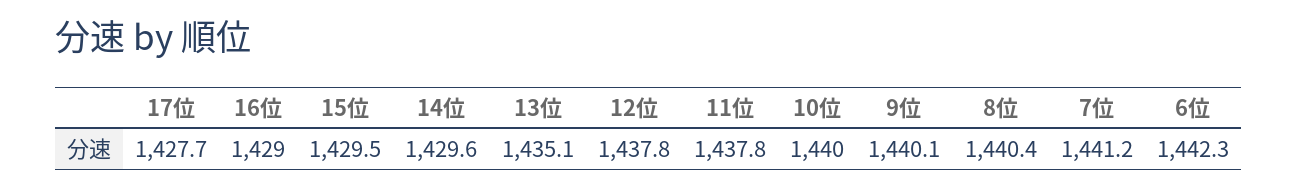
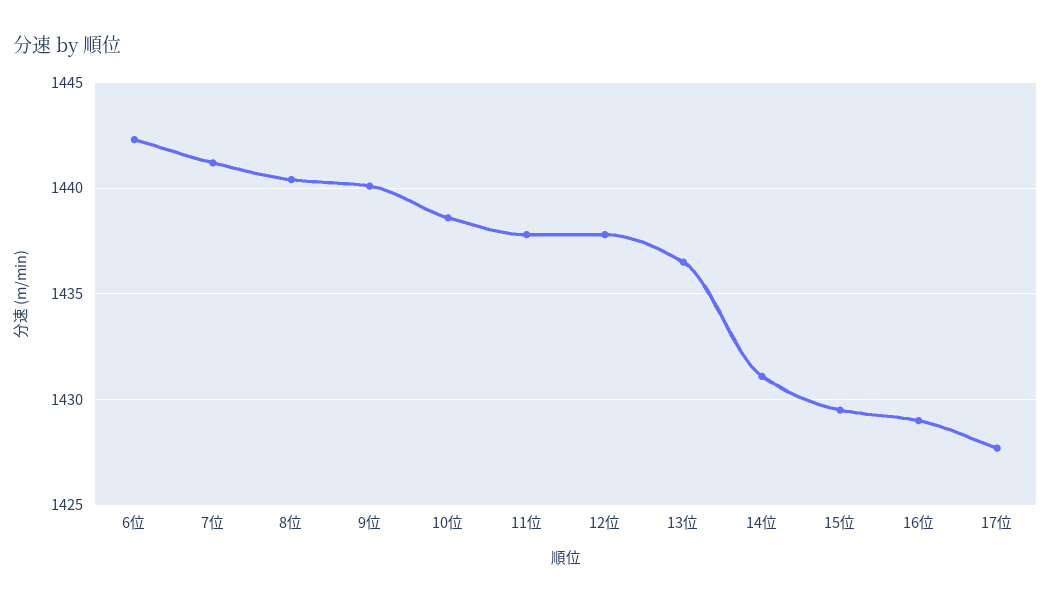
  {
    "17位": 1427.7,
    "16位": 1429,
    "15位": 1429.5,
-   "14位": 1429.6,
+   "14位": 1431,
-   "13位": 1435.1,
+   "13位": 1436.5,
    "12位": 1437.8,
    "11位": 1437.8,
-   "10位": 1440,
+   "10位": 1438.5,
    "9位": 1440.1,
    "8位": 1440.4,
    "7位": 1441.2,
    "6位": 1442.3
  }

